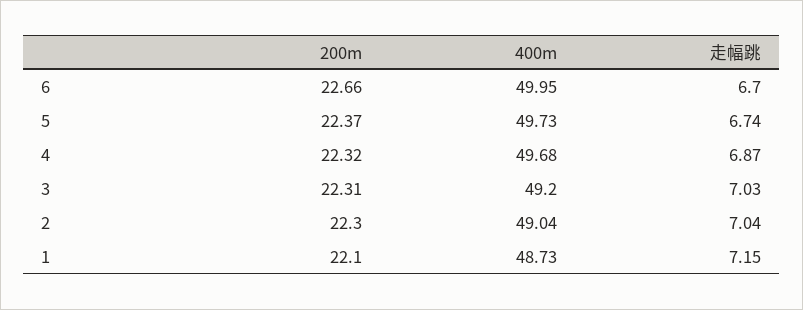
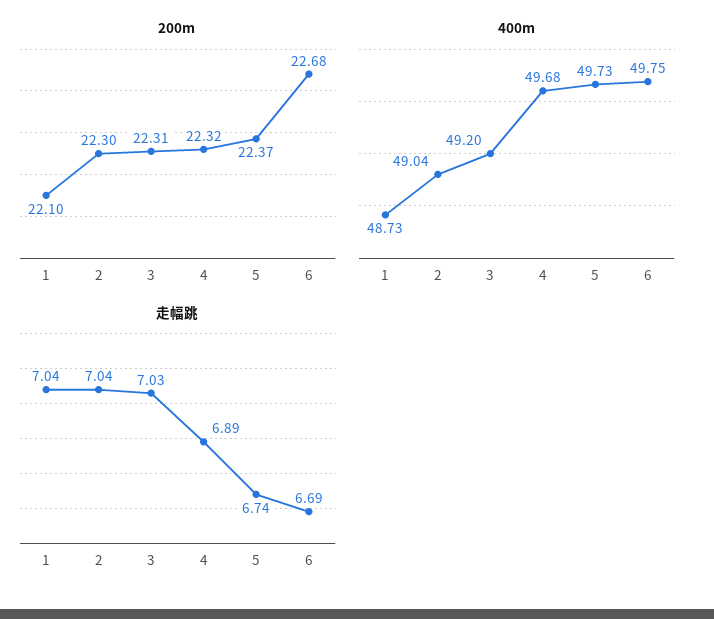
  {
    "200m": {
-     "6": 22.66,
+     "6": 22.68,
      "5": 22.37,
      "4": 22.32,
      "3": 22.31,
      "2": 22.3,
      "1": 22.1
    },
    "400m": {
-     "6": 49.95,
+     "6": 49.75,
      "5": 49.73,
      "4": 49.68,
      "3": 49.2,
      "2": 49.04,
      "1": 48.73
    },
    "走幅跳": {
-     "6": 6.7,
+     "6": 6.69,
      "5": 6.74,
-     "4": 6.87,
+     "4": 6.89,
      "3": 7.03,
      "2": 7.04,
-     "1": 7.15
+     "1": 7.04
    }
  }

